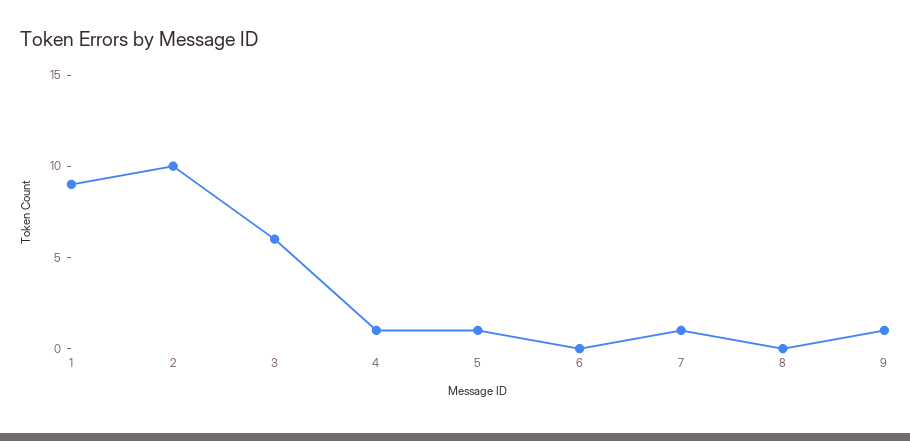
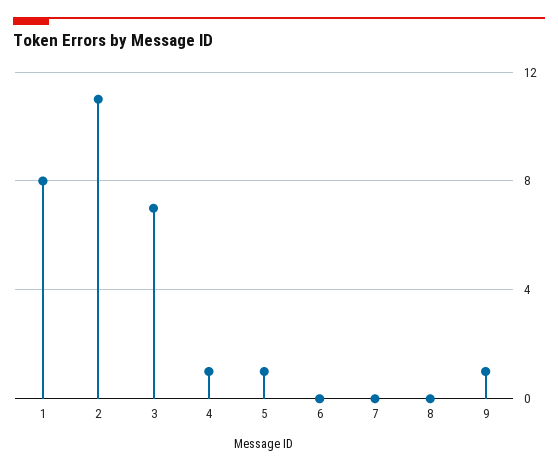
  {
-   "1": 9,
+   "1": 8,
-   "2": 10,
+   "2": 11,
-   "3": 6,
+   "3": 7,
    "4": 1,
    "5": 1,
    "6": 0,
-   "7": 1,
+   "7": 0,
    "8": 0,
    "9": 1
  }

